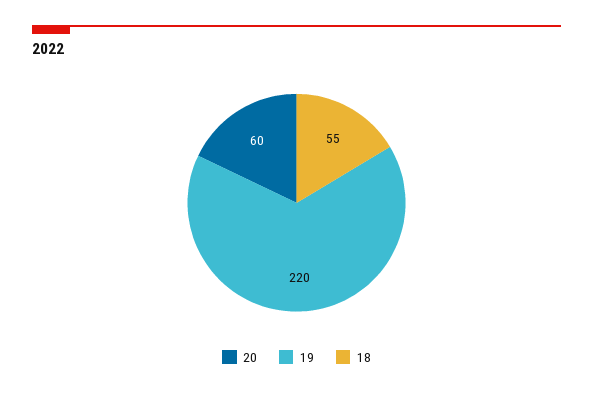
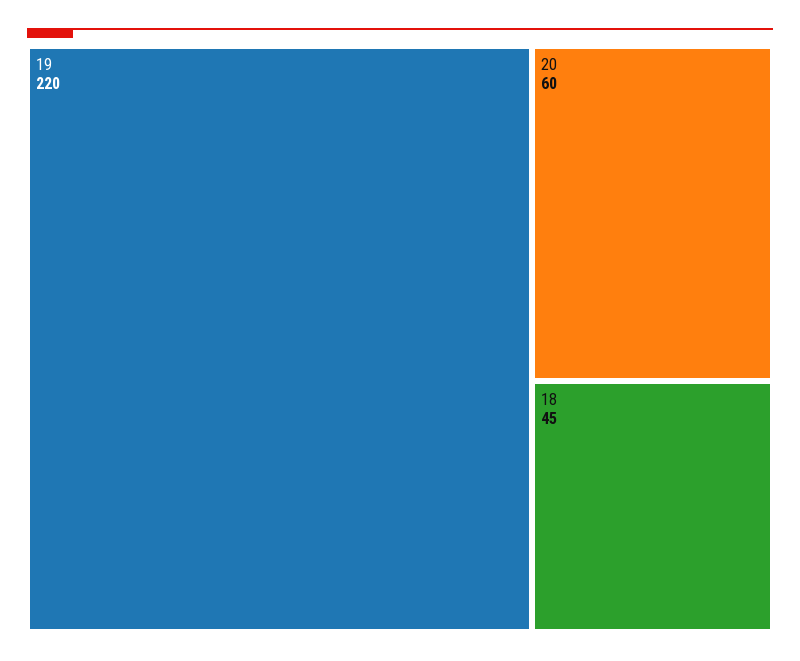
  {
    "20": 60,
    "19": 220,
-   "18": 55
+   "18": 45
  }

